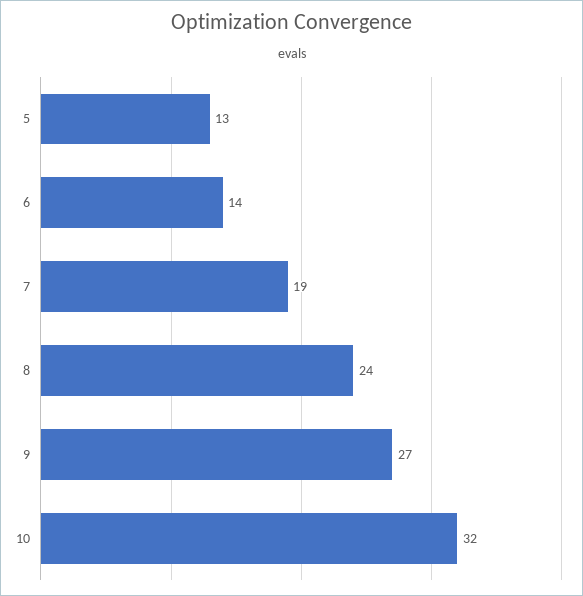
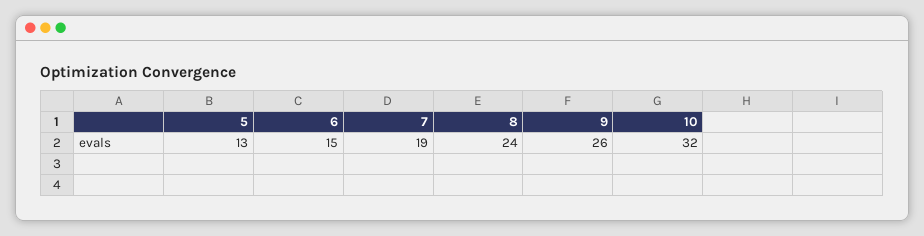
  {
    "5": 13,
-   "6": 14,
+   "6": 15,
    "7": 19,
    "8": 24,
-   "9": 27,
+   "9": 26,
    "10": 32
  }

